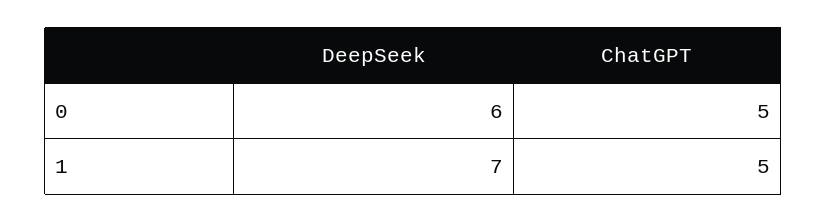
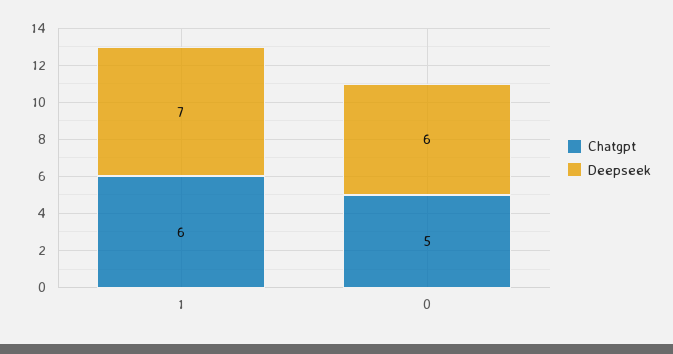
  {
    "DeepSeek": {
      "0": 6,
      "1": 7
    },
    "ChatGPT": {
      "0": 5,
-     "1": 5
+     "1": 6
    }
  }

